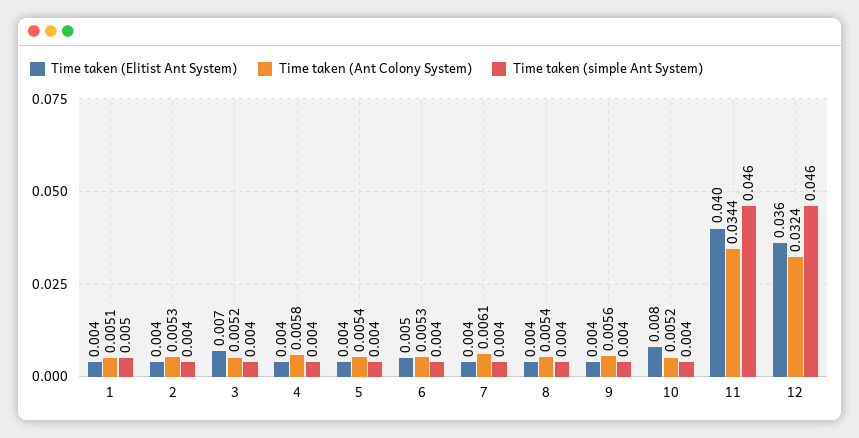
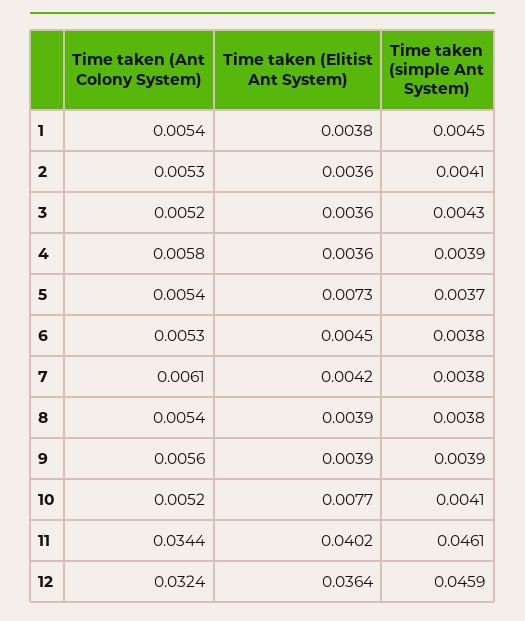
  {
    "Time taken (Elitist Ant System)": {
      "1": 0.0038,
      "2": 0.0036,
-     "3": 0.007,
+     "3": 0.0036,
      "4": 0.0036,
-     "5": 0.004,
+     "5": 0.0073,
      "6": 0.0045,
      "7": 0.0042,
      "8": 0.0039,
      "9": 0.0039,
      "10": 0.0077,
      "11": 0.0402,
      "12": 0.0364
    },
    "Time taken (Ant Colony System)": {
-     "1": 0.0051,
+     "1": 0.0054,
      "2": 0.0053,
      "3": 0.0052,
      "4": 0.0058,
      "5": 0.0054,
      "6": 0.0053,
      "7": 0.0061,
      "8": 0.0054,
      "9": 0.0056,
      "10": 0.0052,
      "11": 0.0344,
      "12": 0.0324
    },
    "Time taken (simple Ant System)": {
      "1": 0.0045,
      "2": 0.0041,
      "3": 0.0043,
      "4": 0.0039,
      "5": 0.0037,
      "6": 0.0038,
      "7": 0.0038,
      "8": 0.0038,
      "9": 0.0039,
      "10": 0.0041,
      "11": 0.0461,
      "12": 0.0459
    }
  }

